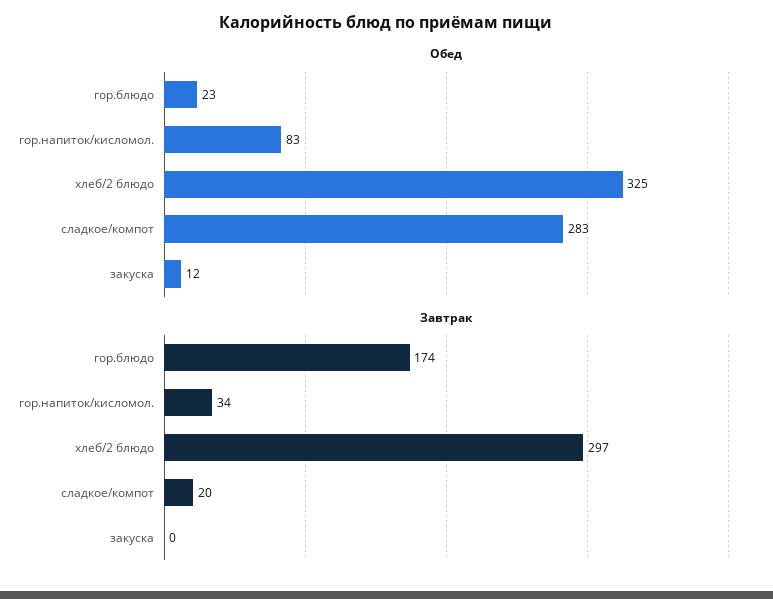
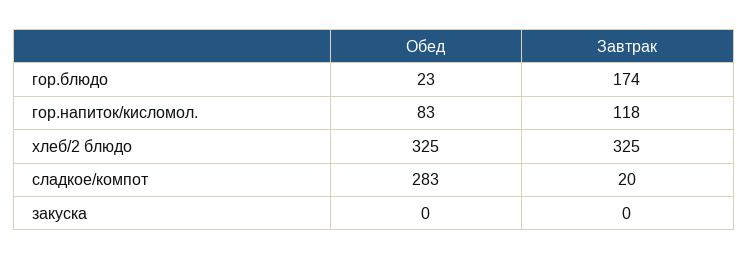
  {
    "Обед": {
      "гор.блюдо": 23,
      "гор.напиток/кисломол.": 83,
      "хлеб/2 блюдо": 325,
      "сладкое/компот": 283,
-     "закуска": 12
+     "закуска": 0
    },
    "Завтрак": {
      "гор.блюдо": 174,
-     "гор.напиток/кисломол.": 34,
+     "гор.напиток/кисломол.": 118,
-     "хлеб/2 блюдо": 297,
+     "хлеб/2 блюдо": 325,
      "сладкое/компот": 20,
      "закуска": 0
    }
  }

